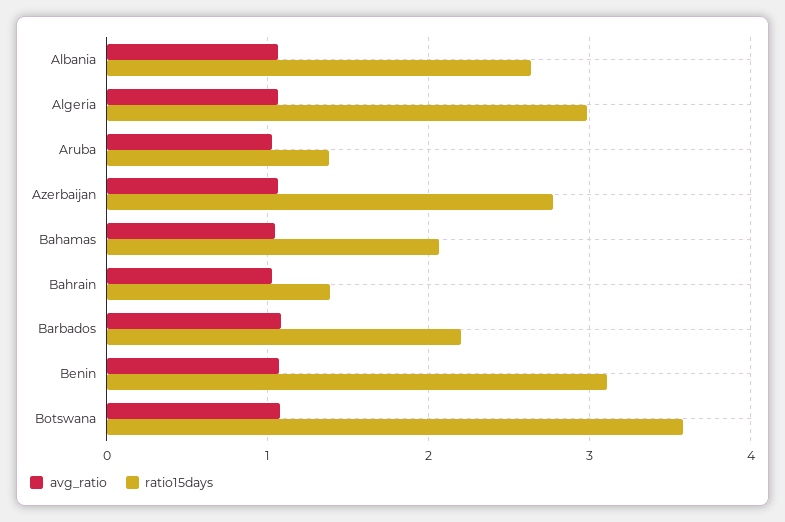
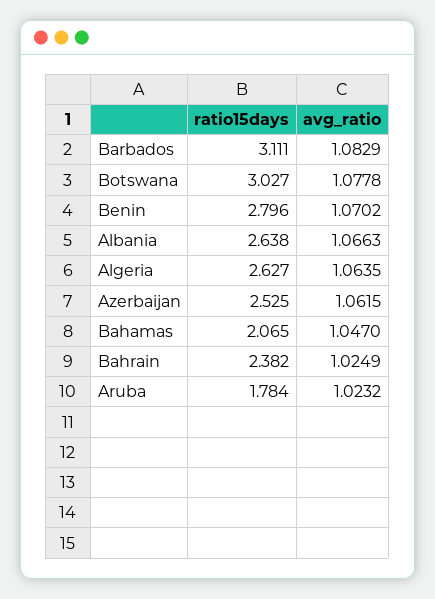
  {
    "avg_ratio": {
      "Albania": 1.0663,
      "Algeria": 1.0635,
      "Aruba": 1.0232,
      "Azerbaijan": 1.0615,
      "Bahamas": 1.047,
      "Bahrain": 1.0249,
      "Barbados": 1.0829,
      "Benin": 1.0702,
      "Botswana": 1.0778
    },
    "ratio15days": {
      "Albania": 2.638,
-     "Algeria": 3,
+     "Algeria": 2.627,
-     "Aruba": 1.4,
+     "Aruba": 1.784,
-     "Azerbaijan": 2.8,
+     "Azerbaijan": 2.525,
      "Bahamas": 2.065,
-     "Bahrain": 1.4,
+     "Bahrain": 2.382,
-     "Barbados": 2.2,
+     "Barbados": 3.111,
-     "Benin": 3.1,
+     "Benin": 2.796,
-     "Botswana": 3.6
+     "Botswana": 3.027
    }
  }

